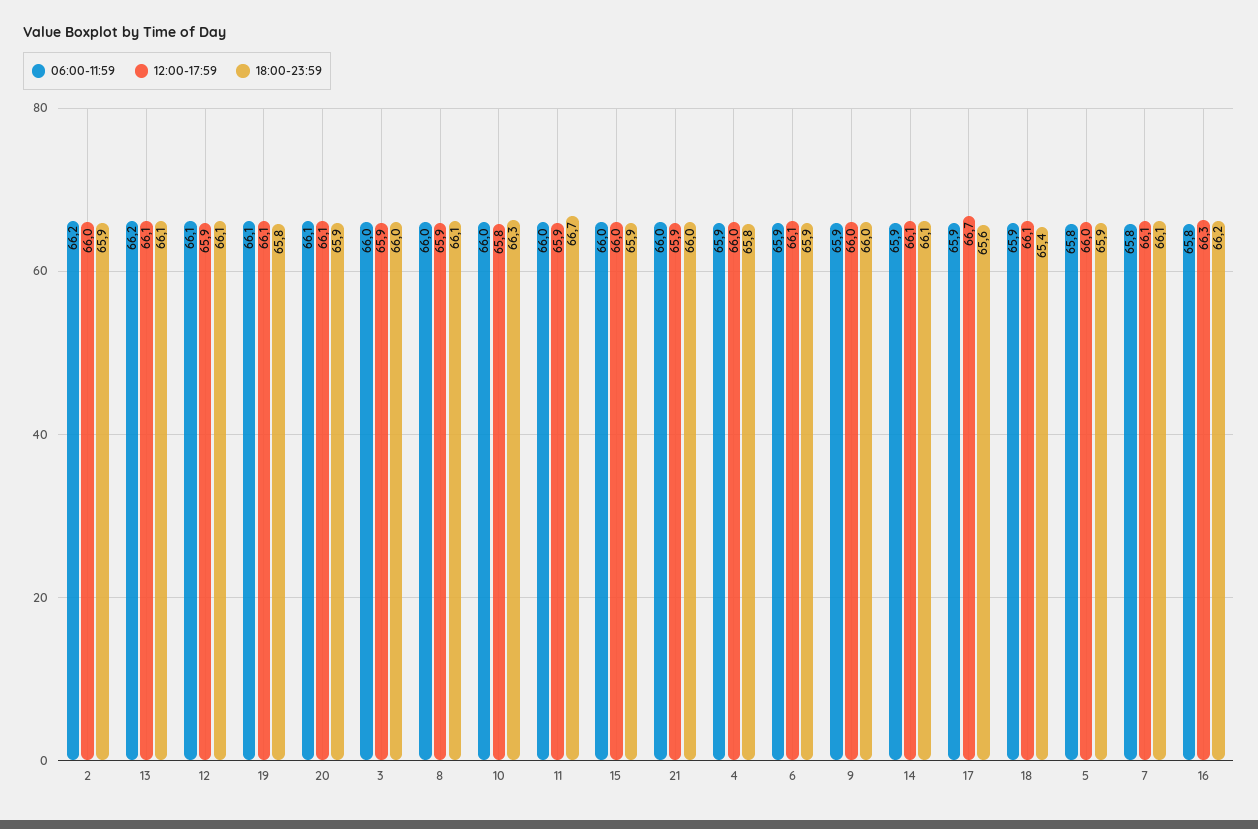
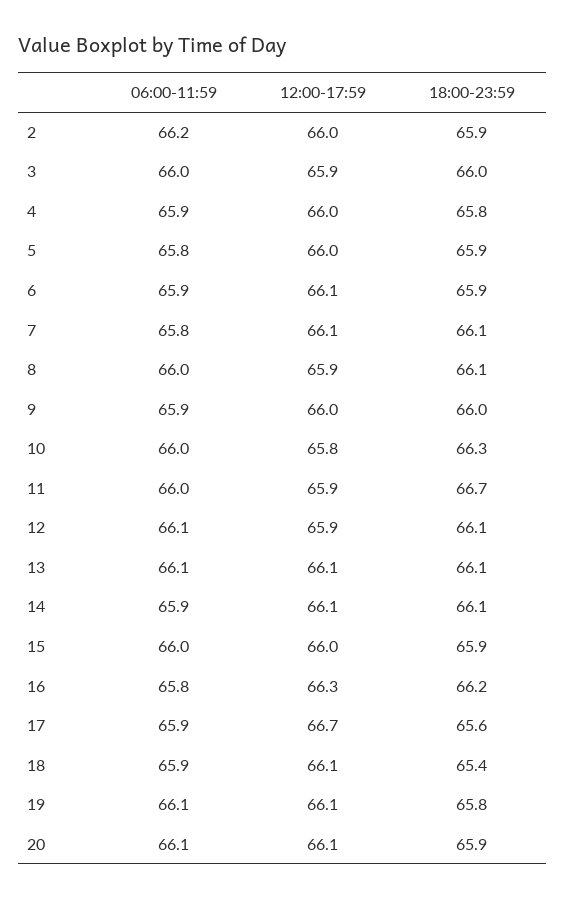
  {
    "06:00-11:59": {
      "2": 66.2,
-     "13": 66.2,
+     "13": 66.1,
      "12": 66.1,
      "19": 66.1,
      "20": 66.1,
      "3": 66,
      "8": 66,
      "10": 66,
      "11": 66,
      "15": 66,
-     "21": 66,
      "4": 65.9,
      "6": 65.9,
      "9": 65.9,
      "14": 65.9,
      "17": 65.9,
      "18": 65.9,
      "5": 65.8,
      "7": 65.8,
      "16": 65.8
    },
    "12:00-17:59": {
      "2": 66,
      "13": 66.1,
      "12": 65.9,
      "19": 66.1,
      "20": 66.1,
      "3": 65.9,
      "8": 65.9,
      "10": 65.8,
      "11": 65.9,
      "15": 66,
-     "21": 65.9,
      "4": 66,
      "6": 66.1,
      "9": 66,
      "14": 66.1,
      "17": 66.7,
      "18": 66.1,
      "5": 66,
      "7": 66.1,
      "16": 66.3
    },
    "18:00-23:59": {
      "2": 65.9,
      "13": 66.1,
      "12": 66.1,
      "19": 65.8,
      "20": 65.9,
      "3": 66,
      "8": 66.1,
      "10": 66.3,
      "11": 66.7,
      "15": 65.9,
-     "21": 66,
      "4": 65.8,
      "6": 65.9,
      "9": 66,
      "14": 66.1,
      "17": 65.6,
      "18": 65.4,
      "5": 65.9,
      "7": 66.1,
      "16": 66.2
    }
  }

